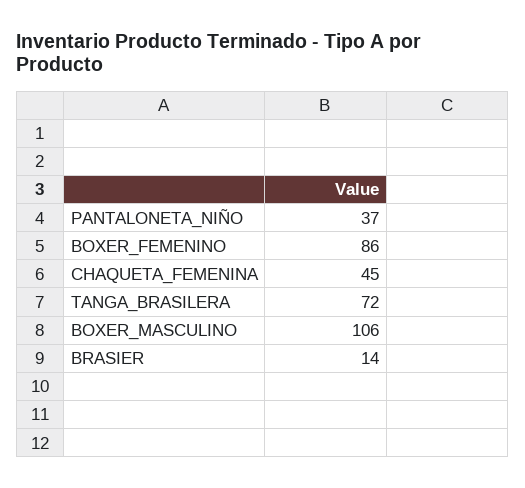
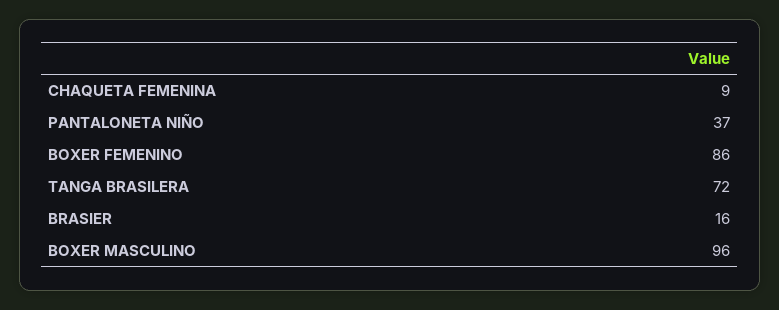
  {
    "PANTALONETA_NIÑO": 37,
    "BOXER_FEMENINO": 86,
-   "CHAQUETA_FEMENINA": 45,
+   "CHAQUETA_FEMENINA": 9,
    "TANGA_BRASILERA": 72,
-   "BOXER_MASCULINO": 106,
+   "BOXER_MASCULINO": 96,
-   "BRASIER": 14
+   "BRASIER": 16
  }

